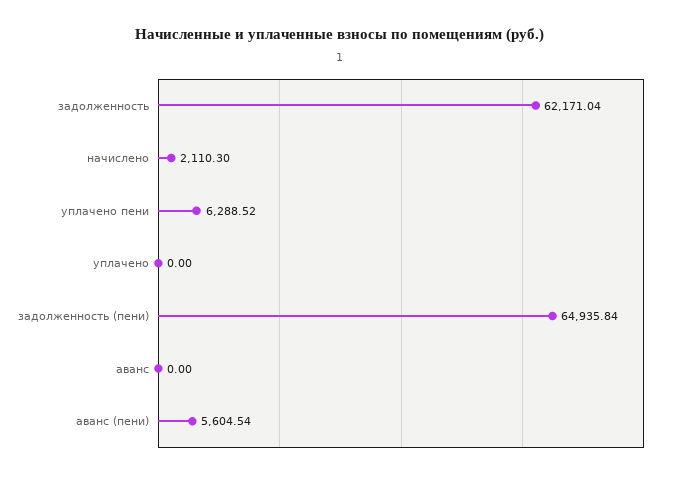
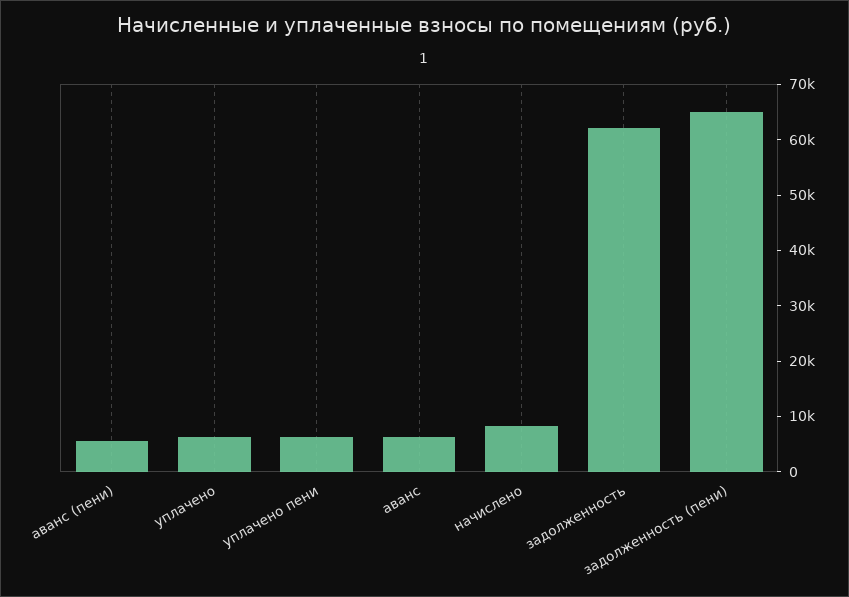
  {
    "задолженность": 62171.04,
-   "начислено": 2110.3,
+   "начислено": 8000,
    "уплачено пени": 6288.52,
-   "уплачено": 0,
+   "уплачено": 6000,
    "задолженность (пени)": 64935.84,
-   "аванс": 0,
+   "аванс": 6000,
    "аванс (пени)": 5604.54
  }

